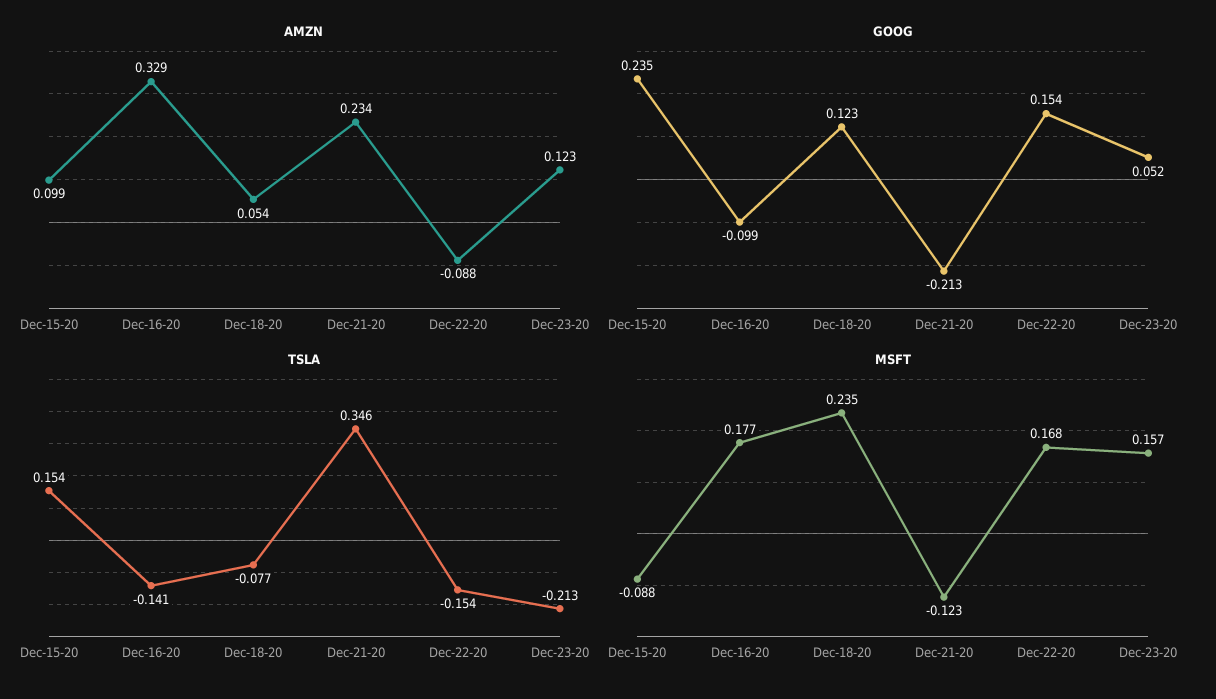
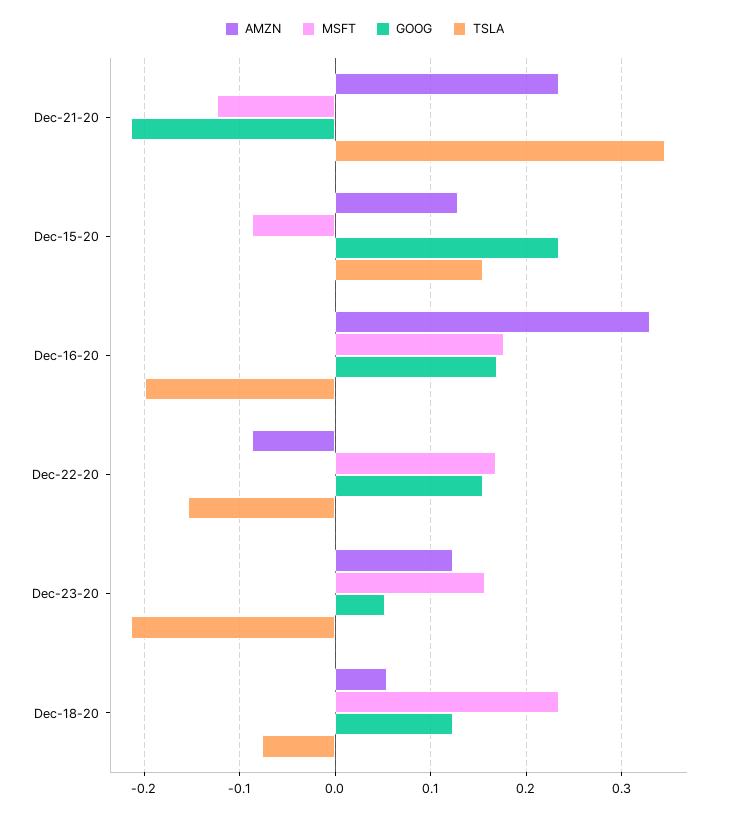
  {
    "AMZN": {
-     "Dec-15-20": 0.099,
+     "Dec-15-20": 0.13,
      "Dec-16-20": 0.329,
      "Dec-18-20": 0.054,
      "Dec-21-20": 0.234,
      "Dec-22-20": -0.088,
      "Dec-23-20": 0.123
    },
    "GOOG": {
      "Dec-15-20": 0.235,
-     "Dec-16-20": -0.099,
+     "Dec-16-20": 0.17,
      "Dec-18-20": 0.123,
      "Dec-21-20": -0.213,
      "Dec-22-20": 0.154,
      "Dec-23-20": 0.052
    },
    "TSLA": {
      "Dec-15-20": 0.154,
-     "Dec-16-20": -0.141,
+     "Dec-16-20": -0.2,
      "Dec-18-20": -0.077,
      "Dec-21-20": 0.346,
      "Dec-22-20": -0.154,
      "Dec-23-20": -0.213
    },
    "MSFT": {
      "Dec-15-20": -0.088,
      "Dec-16-20": 0.177,
      "Dec-18-20": 0.235,
      "Dec-21-20": -0.123,
      "Dec-22-20": 0.168,
      "Dec-23-20": 0.157
    }
  }

